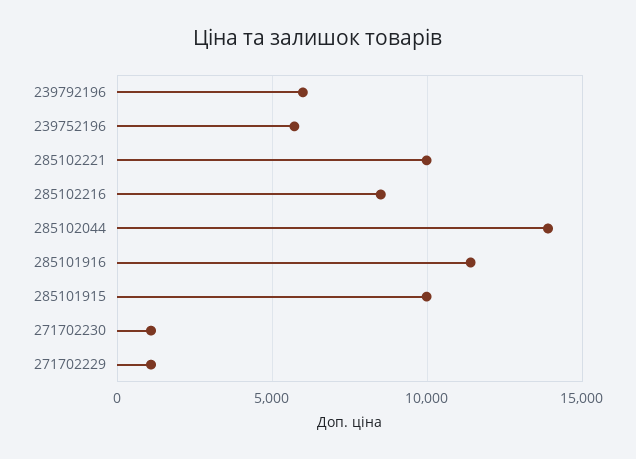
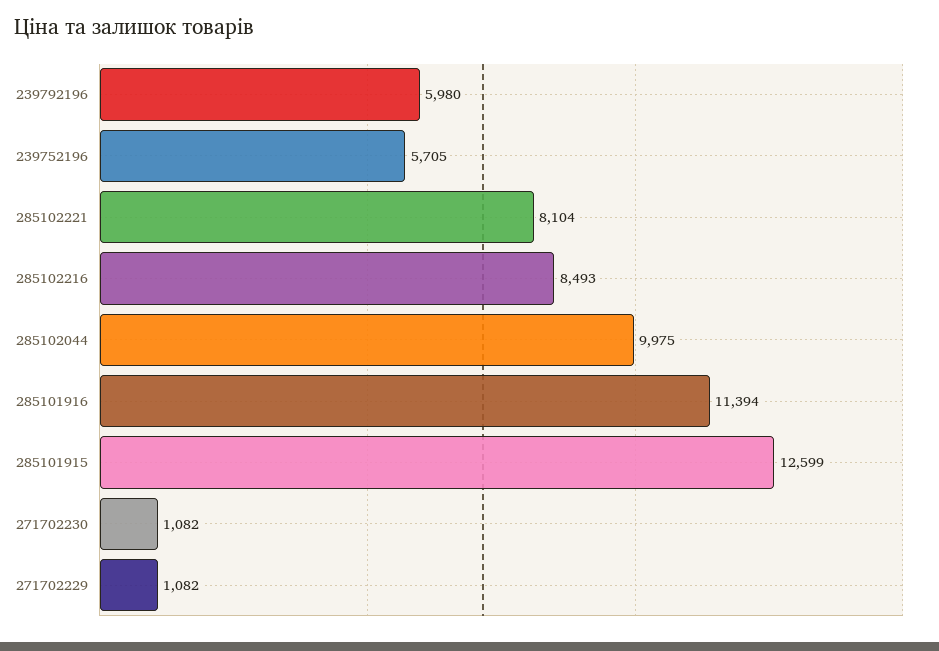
  {
    "239792196": 5980,
    "239752196": 5705,
-   "285102221": 10000,
+   "285102221": 8104,
    "285102216": 8493,
-   "285102044": 14000,
+   "285102044": 9975,
    "285101916": 11394,
-   "285101915": 10000,
+   "285101915": 12599,
    "271702230": 1082,
    "271702229": 1082
  }

